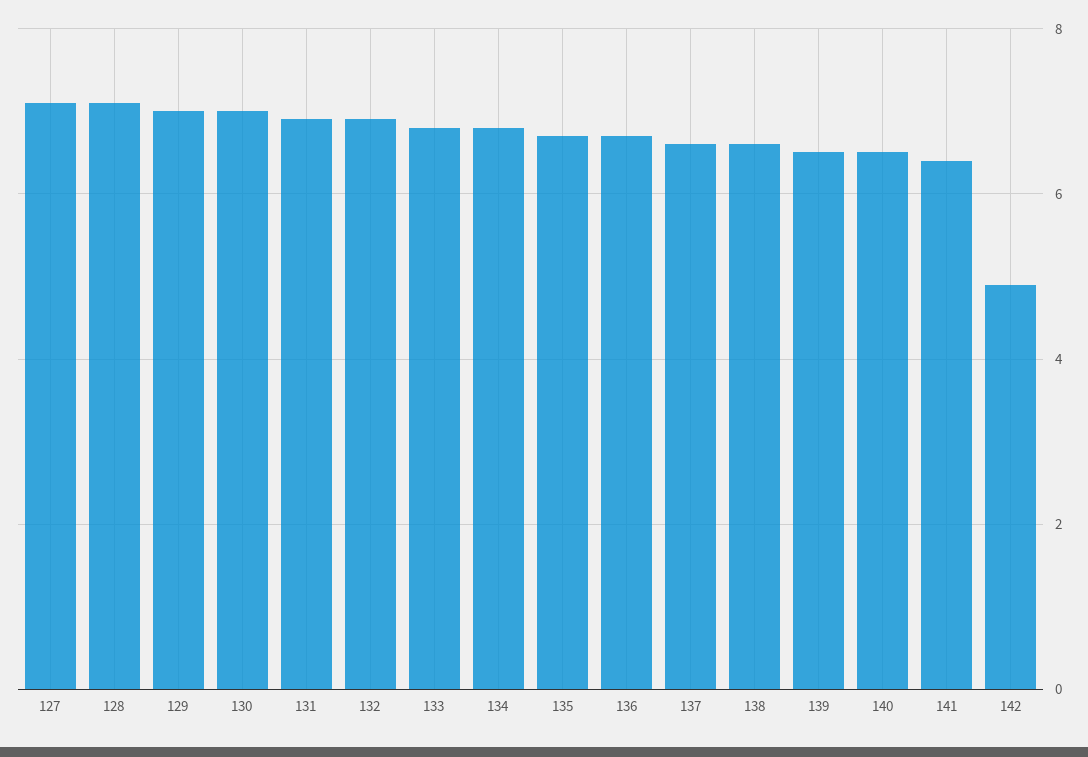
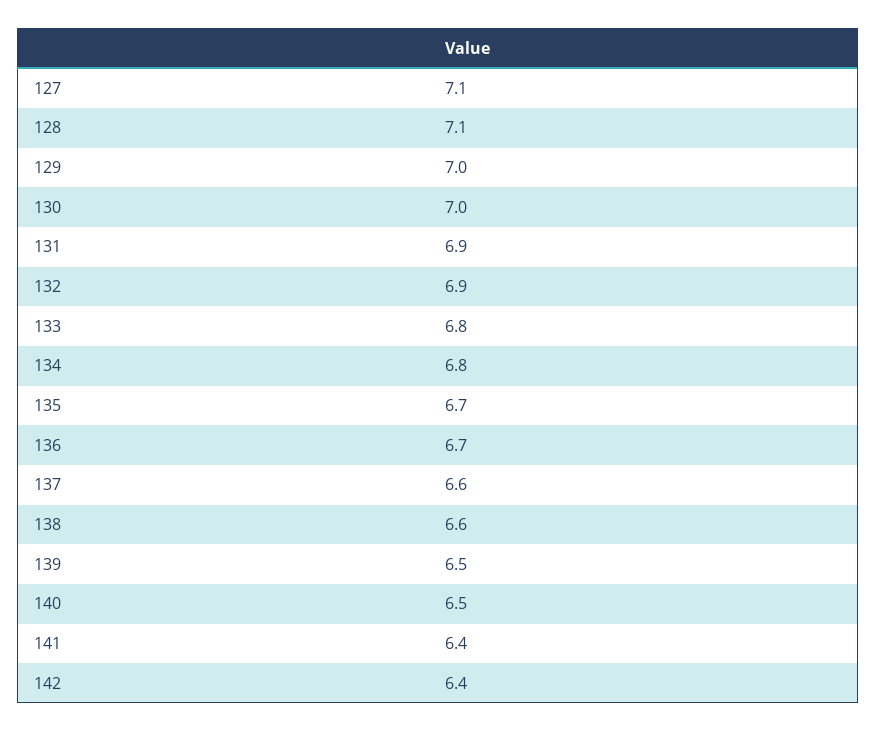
  {
    "127": 7.1,
    "128": 7.1,
    "129": 7,
    "130": 7,
    "131": 6.9,
    "132": 6.9,
    "133": 6.8,
    "134": 6.8,
    "135": 6.7,
    "136": 6.7,
    "137": 6.6,
    "138": 6.6,
    "139": 6.5,
    "140": 6.5,
    "141": 6.4,
-   "142": 5
+   "142": 6.4
  }

